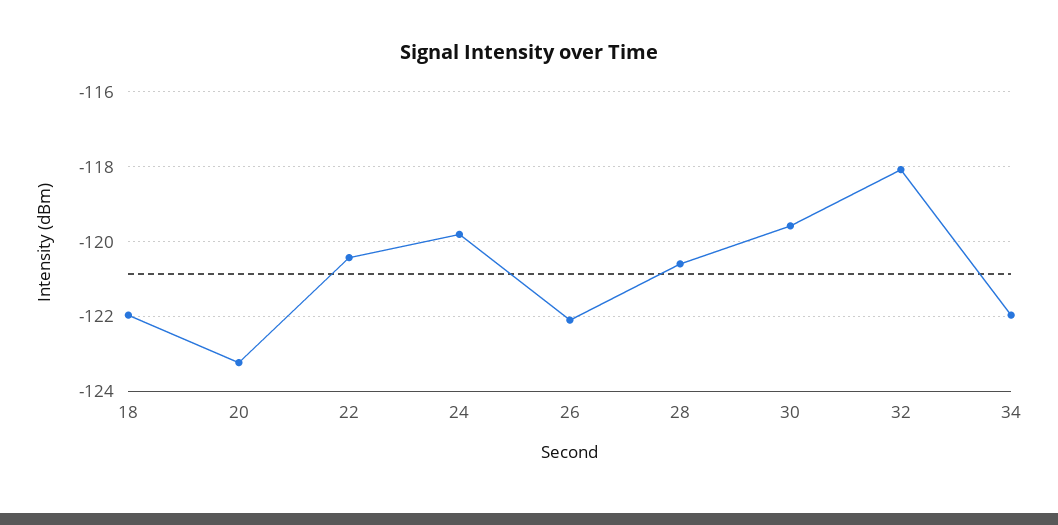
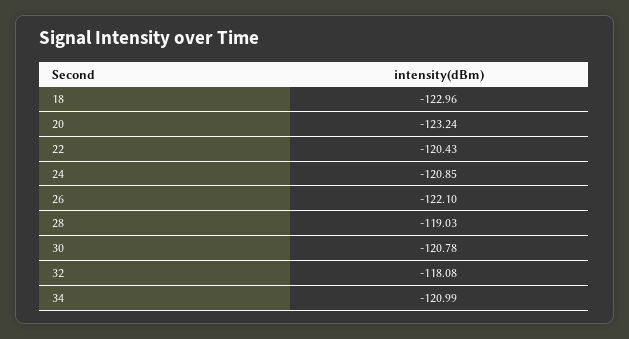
  {
-   "18": -122,
+   "18": -122.96,
    "20": -123.24,
    "22": -120.43,
-   "24": -119.8,
+   "24": -120.85,
    "26": -122.1,
-   "28": -120.6,
+   "28": -119.03,
-   "30": -119.6,
+   "30": -120.78,
    "32": -118.08,
-   "34": -122
+   "34": -120.99
  }

